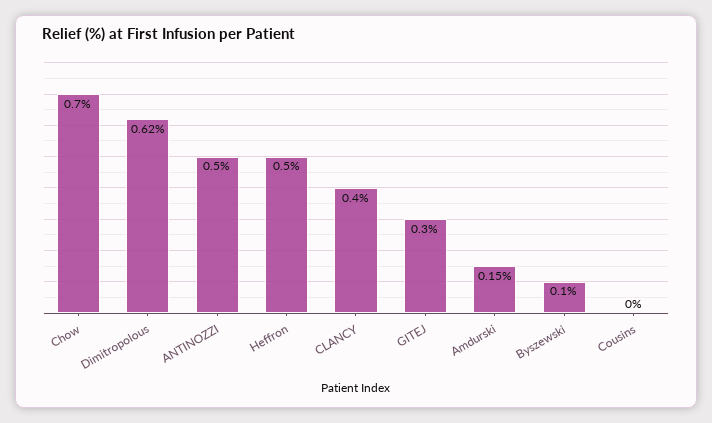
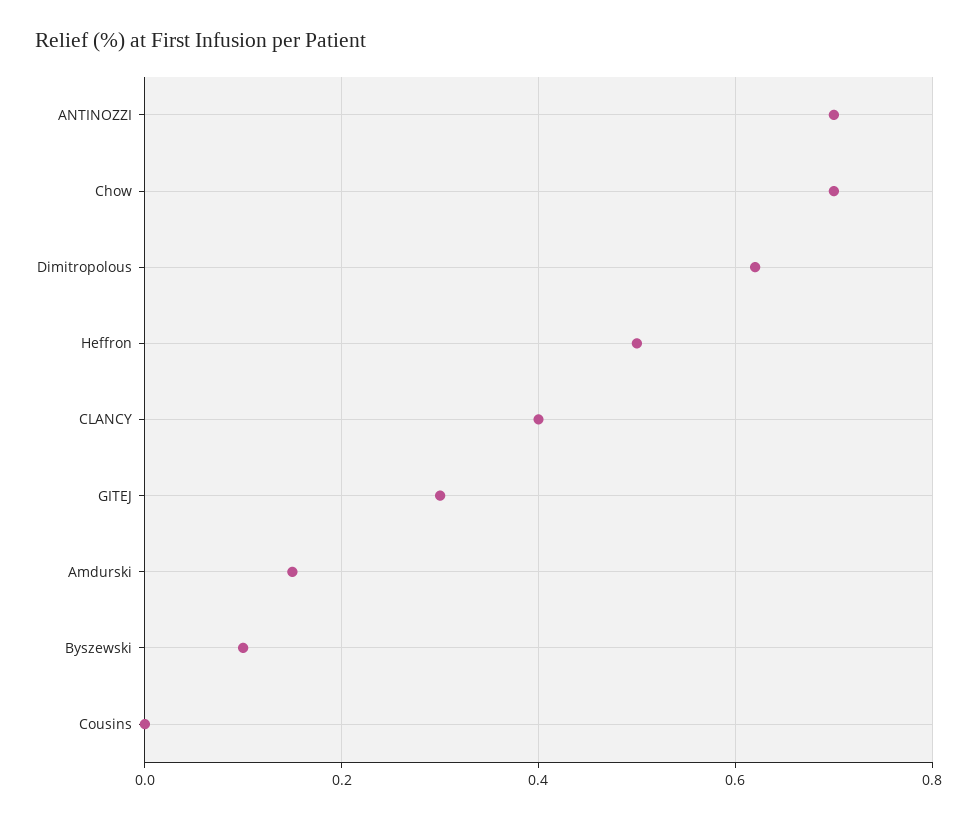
  {
    "Chow": 0.7,
    "Dimitropolous": 0.62,
-   "ANTINOZZI": 0.5,
+   "ANTINOZZI": 0.7,
    "Heffron": 0.5,
    "CLANCY": 0.4,
    "GITEJ": 0.3,
    "Amdurski": 0.15,
    "Byszewski": 0.1,
    "Cousins": 0
  }

